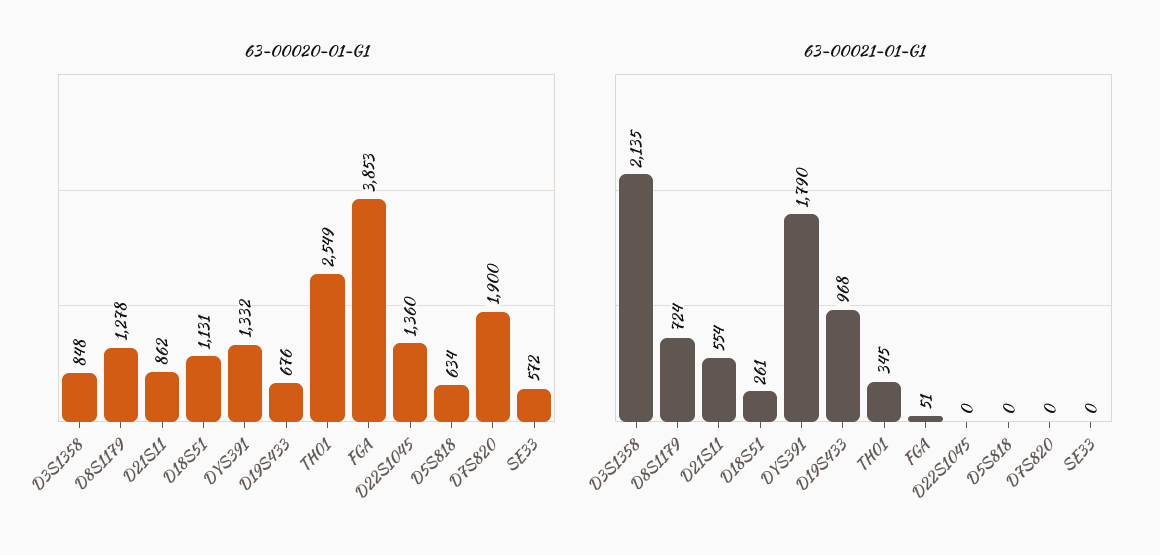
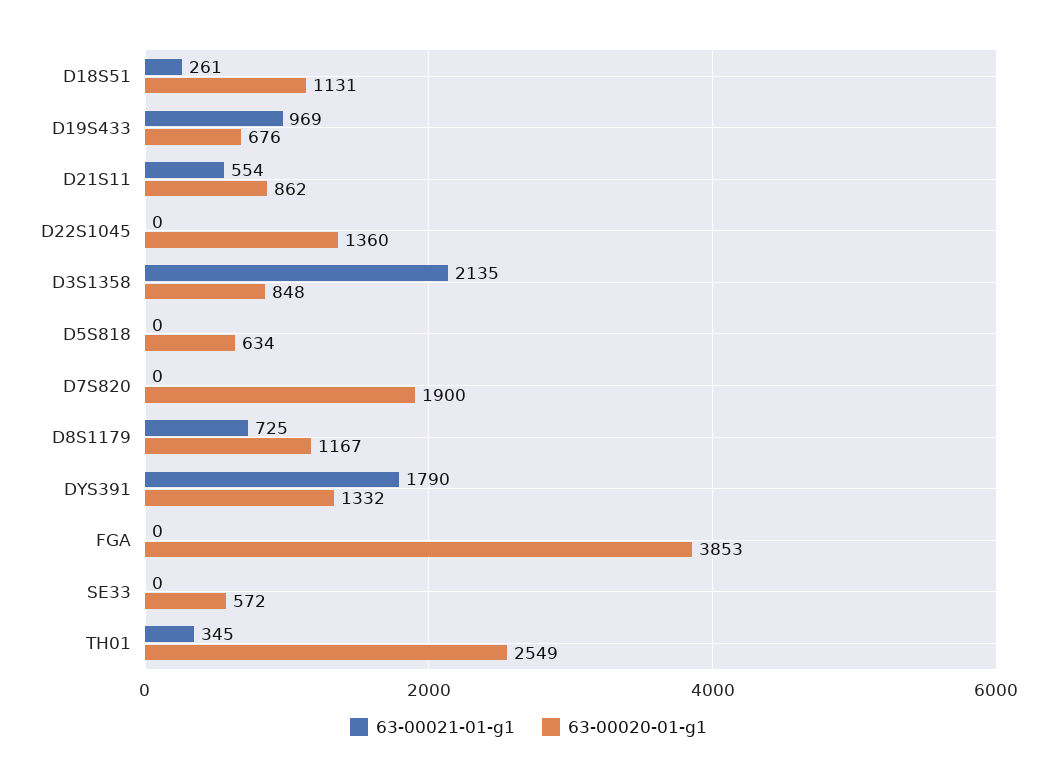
  {
    "63-00020-01-G1": {
      "D3S1358": 848,
-     "D8S1179": 1278,
+     "D8S1179": 1167,
      "D21S11": 862,
      "D18S51": 1131,
      "DYS391": 1332,
      "D19S433": 676,
      "TH01": 2549,
      "FGA": 3853,
      "D22S1045": 1360,
      "D5S818": 634,
      "D7S820": 1900,
      "SE33": 572
    },
    "63-00021-01-G1": {
      "D3S1358": 2135,
-     "D8S1179": 724,
+     "D8S1179": 725,
      "D21S11": 554,
      "D18S51": 261,
      "DYS391": 1790,
-     "D19S433": 968,
+     "D19S433": 969,
      "TH01": 345,
-     "FGA": 51,
+     "FGA": 0,
      "D22S1045": 0,
      "D5S818": 0,
      "D7S820": 0,
      "SE33": 0
    }
  }

